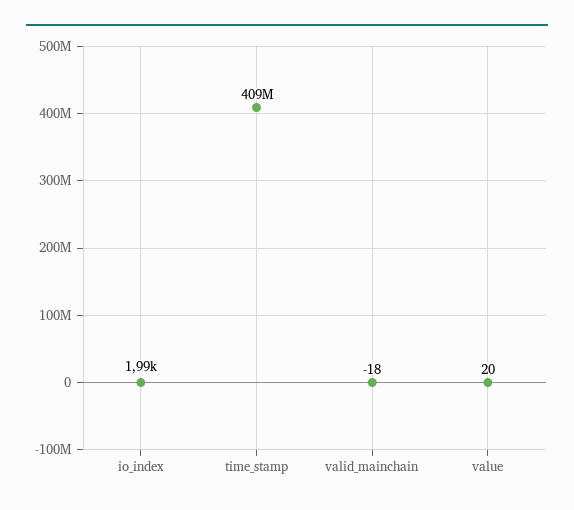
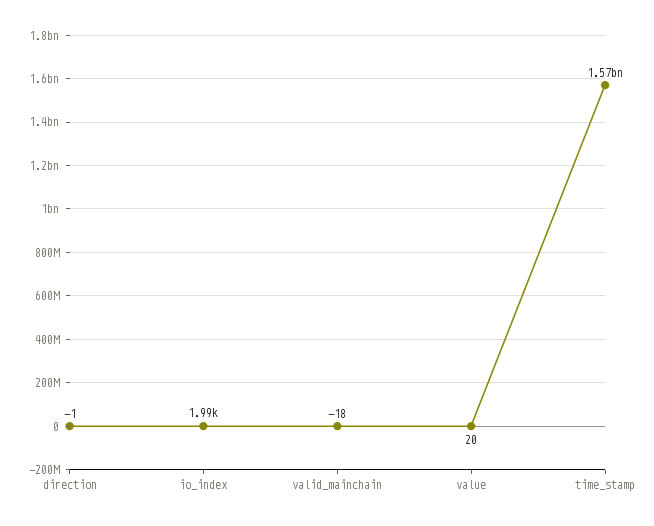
  {
    "io_index": 1990,
-   "time_stamp": 409000000,
+   "time_stamp": 1570000000,
    "valid_mainchain": -18,
-   "value": 20
+   "value": 20,
+   "direction": -1
  }

